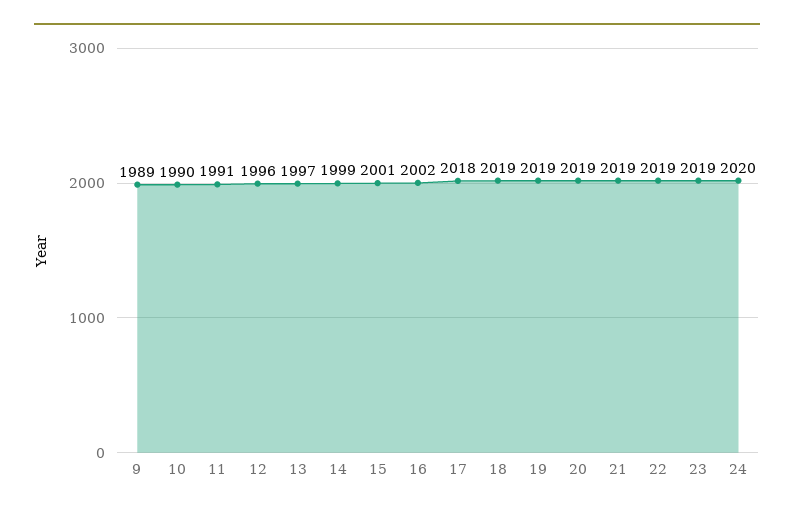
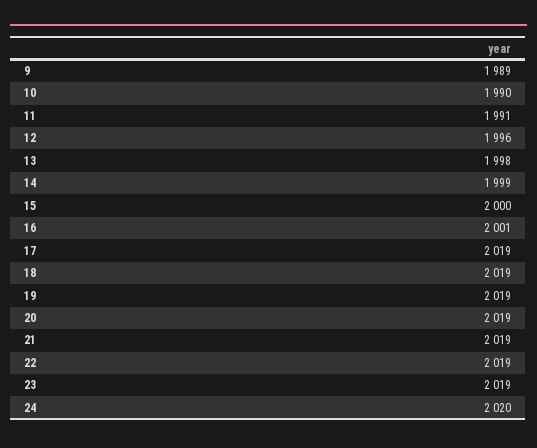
  {
    "9": 1989,
    "10": 1990,
    "11": 1991,
    "12": 1996,
-   "13": 1997,
+   "13": 1998,
    "14": 1999,
-   "15": 2001,
+   "15": 2000,
-   "16": 2002,
+   "16": 2001,
-   "17": 2018,
+   "17": 2019,
    "18": 2019,
    "19": 2019,
    "20": 2019,
    "21": 2019,
    "22": 2019,
    "23": 2019,
    "24": 2020
  }

